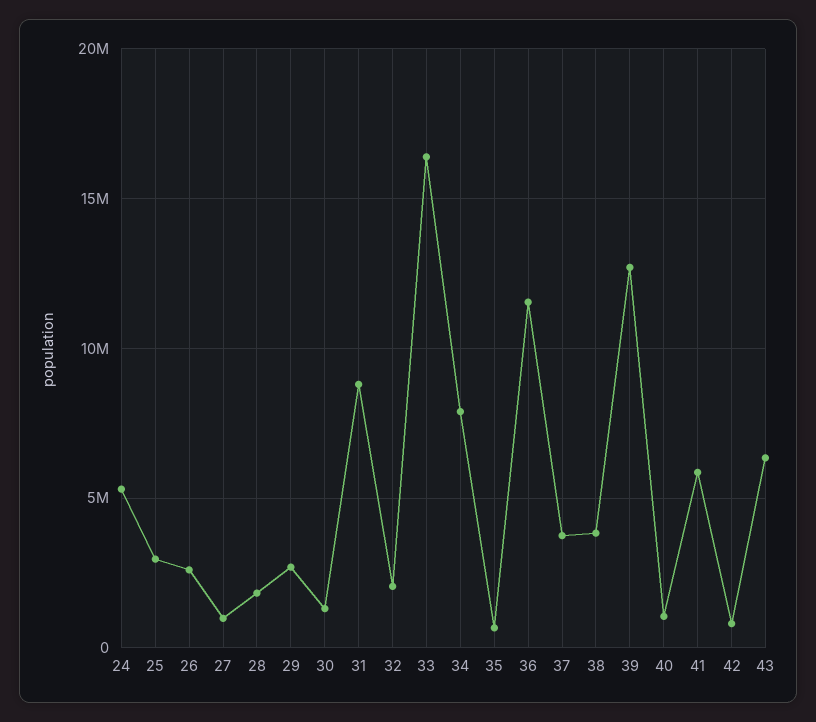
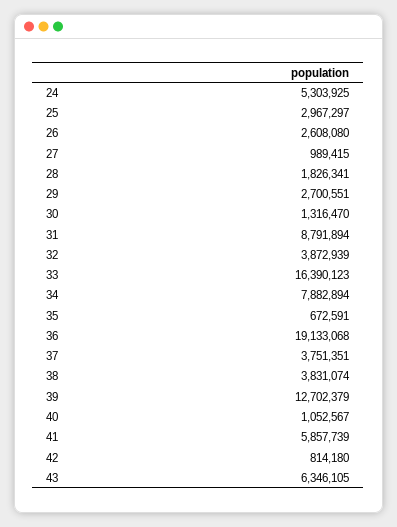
  {
    "24": 5303925,
    "25": 2967297,
    "26": 2608080,
    "27": 989415,
    "28": 1826341,
    "29": 2700551,
    "30": 1316470,
    "31": 8791894,
-   "32": 2000000,
+   "32": 3872939,
    "33": 16390123,
    "34": 7882894,
    "35": 672591,
-   "36": 11500000,
+   "36": 19133068,
    "37": 3751351,
    "38": 3831074,
    "39": 12702379,
    "40": 1052567,
    "41": 5857739,
    "42": 814180,
    "43": 6346105
  }

